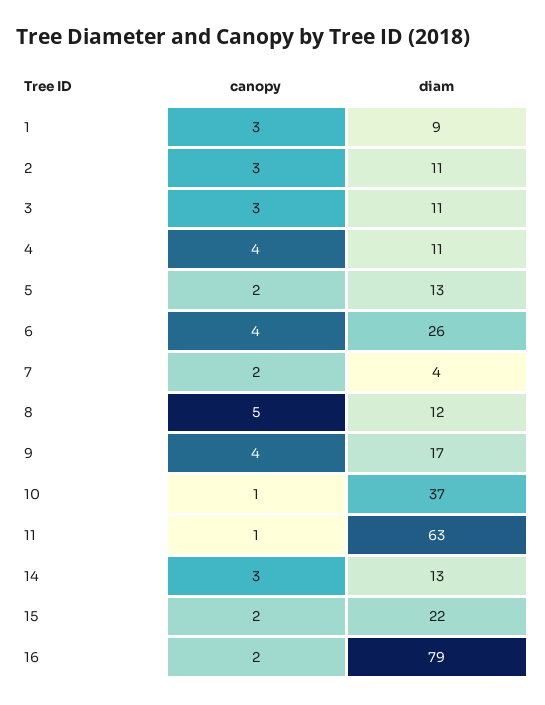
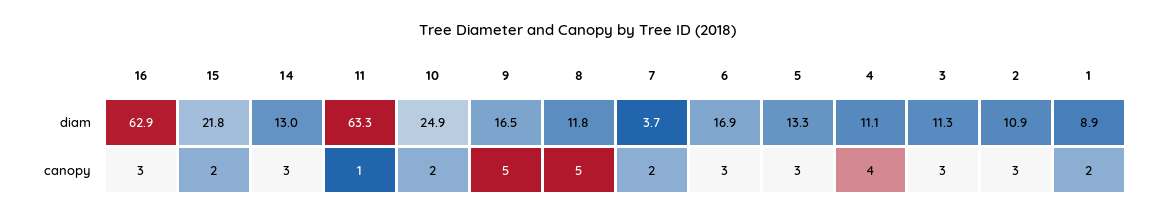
  {
    "canopy": {
-     "1": 3,
+     "1": 2,
      "2": 3,
      "3": 3,
      "4": 4,
-     "5": 2,
+     "5": 3,
-     "6": 4,
+     "6": 3,
      "7": 2,
      "8": 5,
-     "9": 4,
+     "9": 5,
-     "10": 1,
+     "10": 2,
      "11": 1,
      "14": 3,
      "15": 2,
-     "16": 2
+     "16": 3
    },
    "diam": {
      "1": 8.9,
      "2": 10.9,
      "3": 11.3,
      "4": 11.1,
      "5": 13.3,
-     "6": 26,
+     "6": 16.9,
      "7": 3.7,
      "8": 11.8,
      "9": 16.5,
-     "10": 37,
+     "10": 24.9,
      "11": 63.3,
      "14": 13,
      "15": 21.8,
-     "16": 79
+     "16": 62.9
    }
  }

